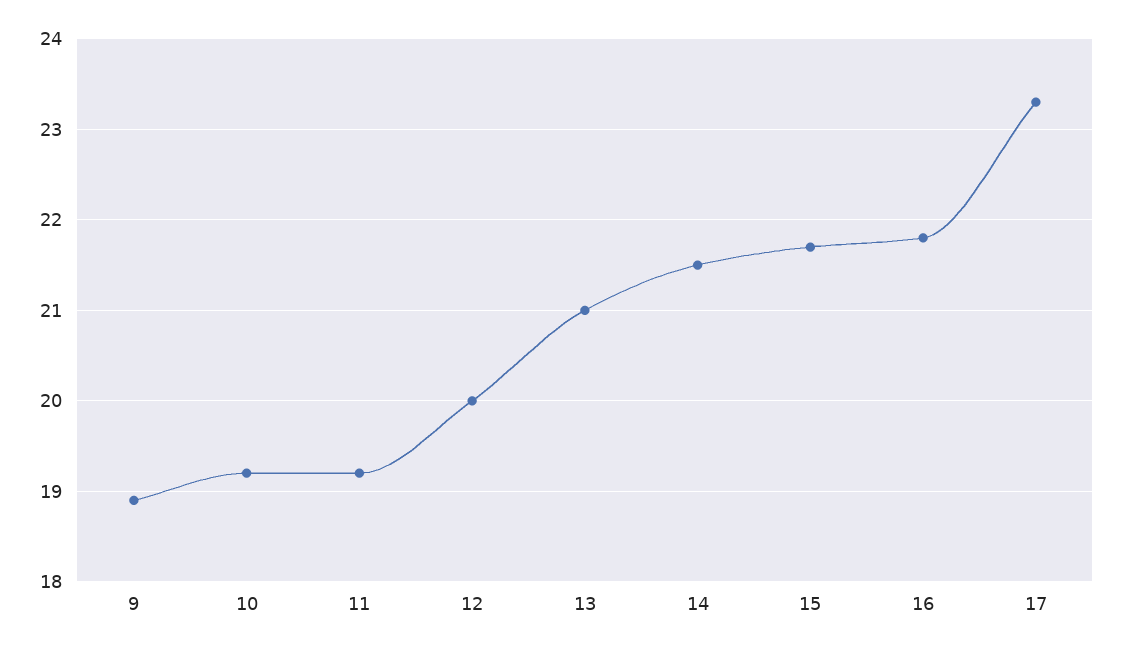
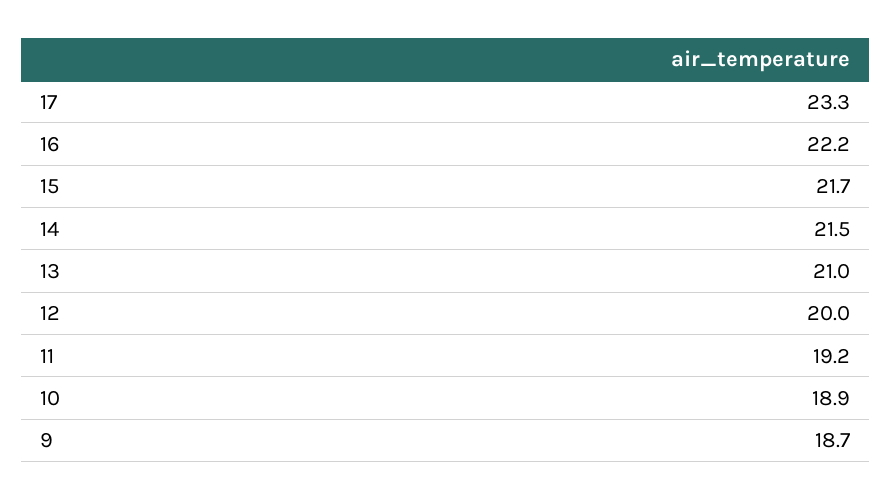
  {
-   "9": 18.9,
+   "9": 18.7,
-   "10": 19.2,
+   "10": 18.9,
    "11": 19.2,
    "12": 20,
    "13": 21,
    "14": 21.5,
    "15": 21.7,
-   "16": 21.8,
+   "16": 22.2,
    "17": 23.3
  }

